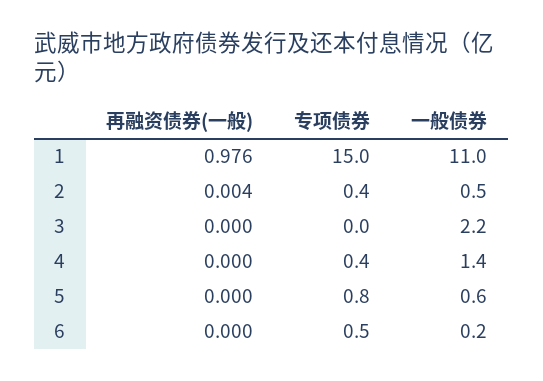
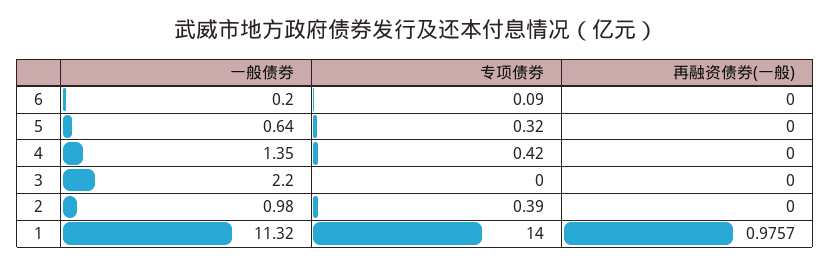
  {
    "再融资债券(一般)": {
      "1": 0.9757,
-     "2": 0.004,
+     "2": 0,
      "3": 0,
      "4": 0,
      "5": 0,
      "6": 0
    },
    "专项债券": {
-     "1": 15,
+     "1": 14,
      "2": 0.39,
      "3": 0,
      "4": 0.42,
-     "5": 0.8,
+     "5": 0.32,
-     "6": 0.5
+     "6": 0.09
    },
    "一般债券": {
-     "1": 11,
+     "1": 11.32,
-     "2": 0.5,
+     "2": 0.98,
      "3": 2.2,
      "4": 1.35,
      "5": 0.64,
      "6": 0.2
    }
  }

